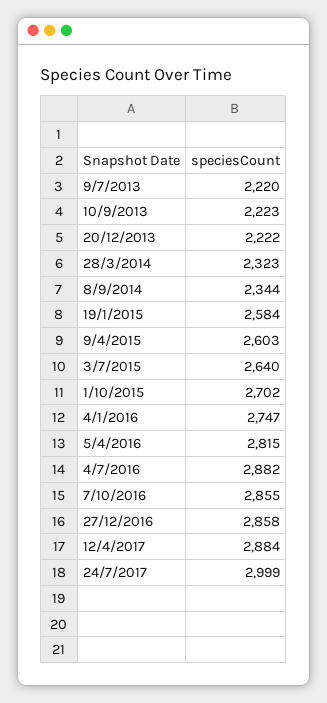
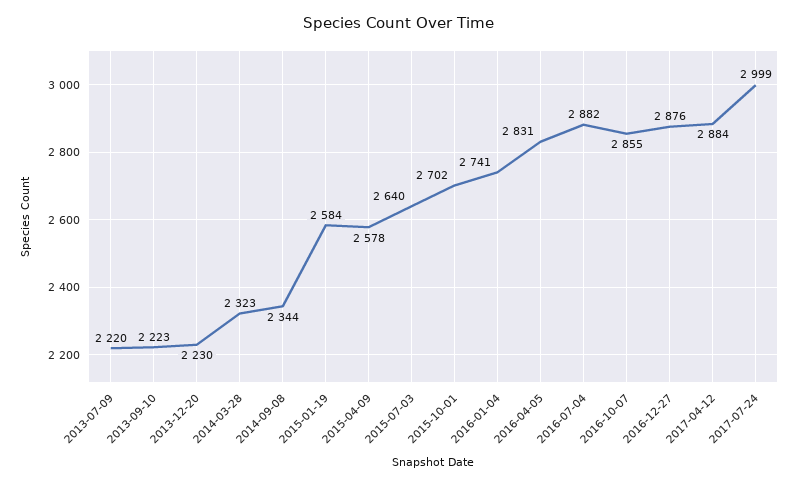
  {
    "9/7/2013": 2220,
    "10/9/2013": 2223,
-   "20/12/2013": 2222,
+   "20/12/2013": 2230,
    "28/3/2014": 2323,
    "8/9/2014": 2344,
    "19/1/2015": 2584,
-   "9/4/2015": 2603,
+   "9/4/2015": 2578,
    "3/7/2015": 2640,
    "1/10/2015": 2702,
-   "4/1/2016": 2747,
+   "4/1/2016": 2741,
-   "5/4/2016": 2815,
+   "5/4/2016": 2831,
    "4/7/2016": 2882,
    "7/10/2016": 2855,
-   "27/12/2016": 2858,
+   "27/12/2016": 2876,
    "12/4/2017": 2884,
    "24/7/2017": 2999
  }

